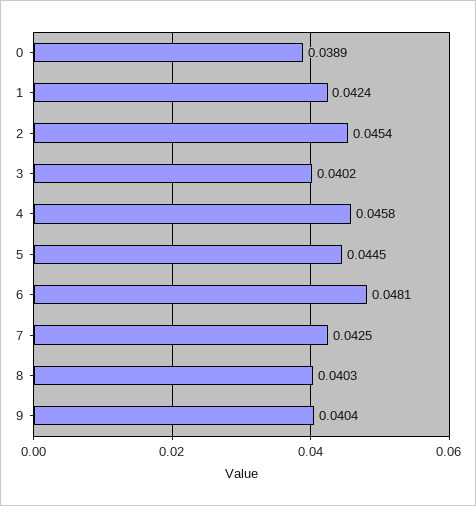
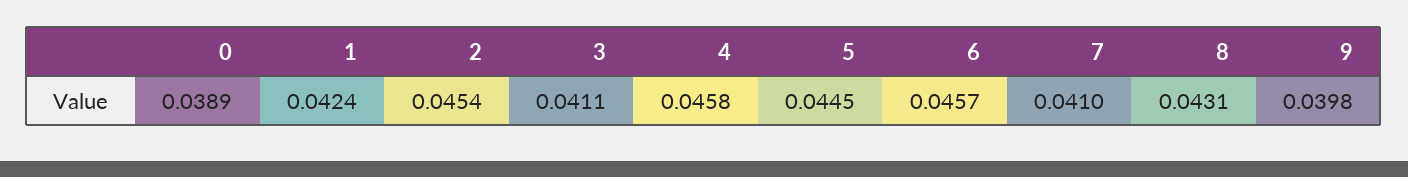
  {
    "0": 0.0389,
    "1": 0.0424,
    "2": 0.0454,
-   "3": 0.0402,
+   "3": 0.0411,
    "4": 0.0458,
    "5": 0.0445,
-   "6": 0.0481,
+   "6": 0.0457,
-   "7": 0.0425,
+   "7": 0.041,
-   "8": 0.0403,
+   "8": 0.0431,
-   "9": 0.0404
+   "9": 0.0398
  }

